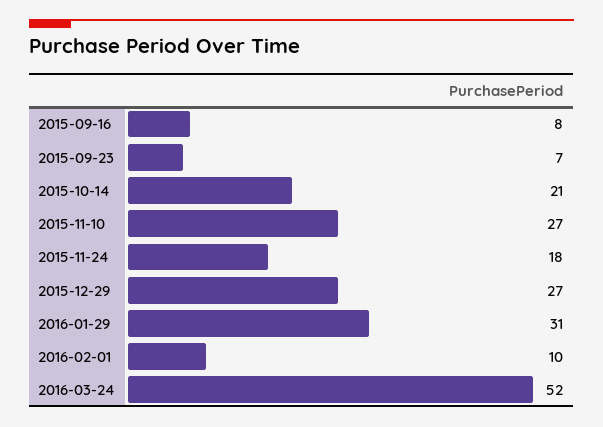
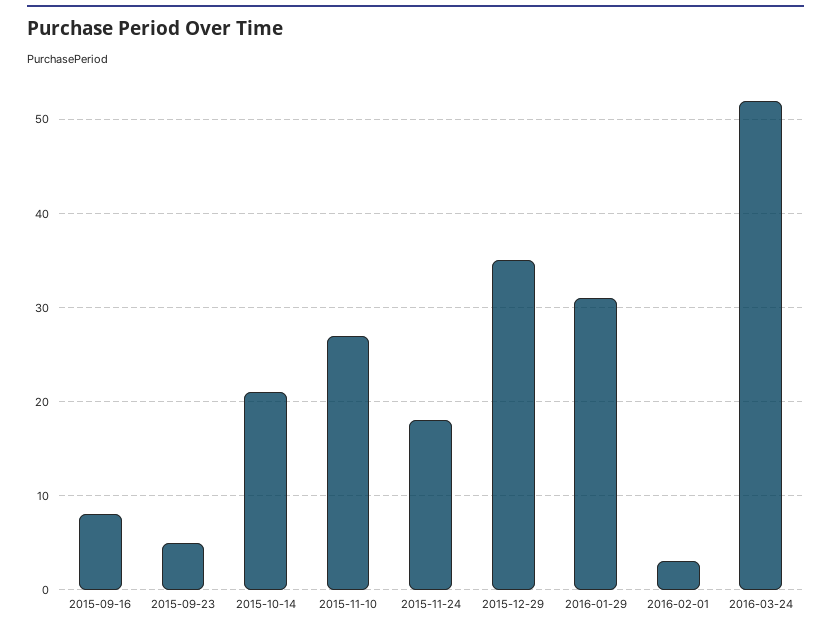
  {
    "2015-09-16": 8,
-   "2015-09-23": 7,
+   "2015-09-23": 5,
    "2015-10-14": 21,
    "2015-11-10": 27,
    "2015-11-24": 18,
-   "2015-12-29": 27,
+   "2015-12-29": 35,
    "2016-01-29": 31,
-   "2016-02-01": 10,
+   "2016-02-01": 3,
    "2016-03-24": 52
  }

